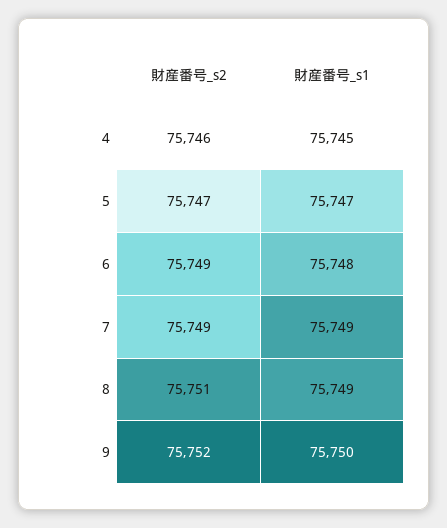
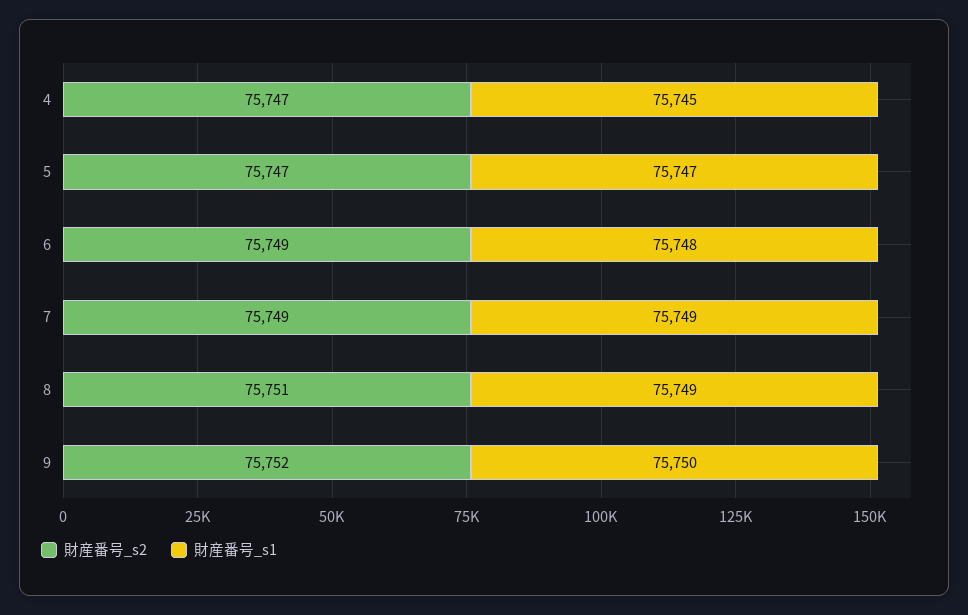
  {
    "財産番号_s2": {
-     "4": 75746,
+     "4": 75747,
      "5": 75747,
      "6": 75749,
      "7": 75749,
      "8": 75751,
      "9": 75752
    },
    "財産番号_s1": {
      "4": 75745,
      "5": 75747,
      "6": 75748,
      "7": 75749,
      "8": 75749,
      "9": 75750
    }
  }

